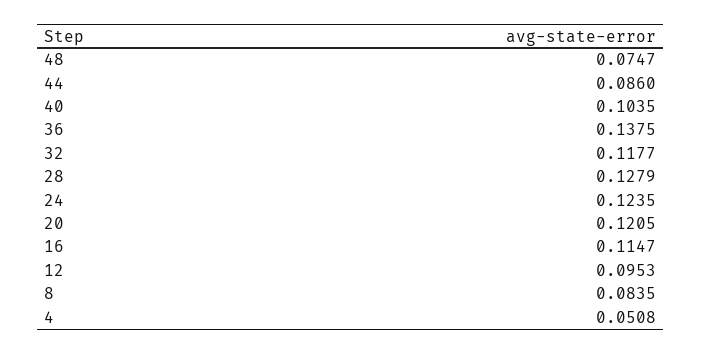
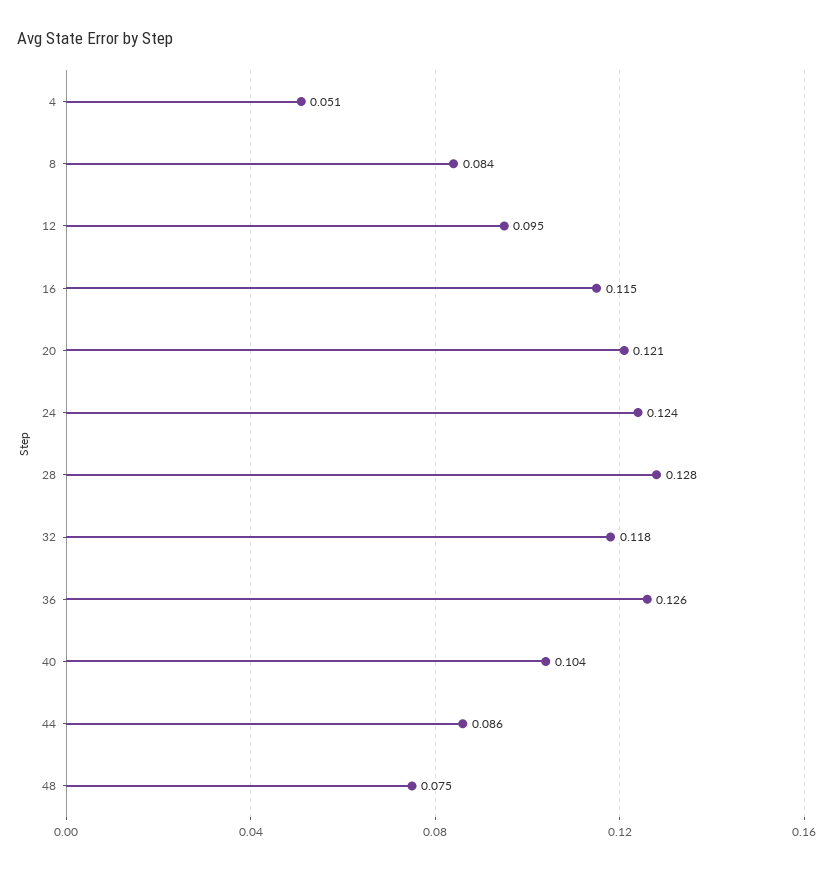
  {
    "48": 0.0747,
    "44": 0.086,
    "40": 0.1035,
-   "36": 0.1375,
+   "36": 0.126,
    "32": 0.1177,
    "28": 0.1279,
    "24": 0.1235,
    "20": 0.1205,
    "16": 0.1147,
    "12": 0.0953,
    "8": 0.0835,
    "4": 0.0508
  }

